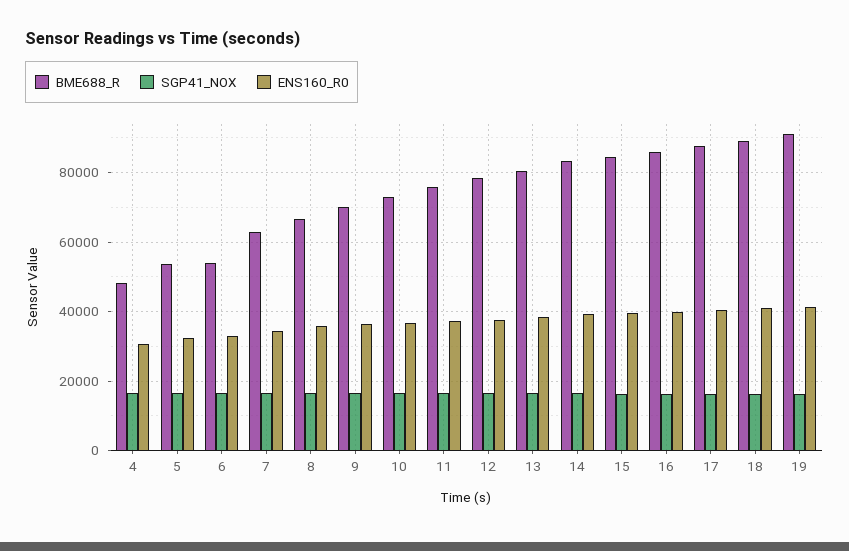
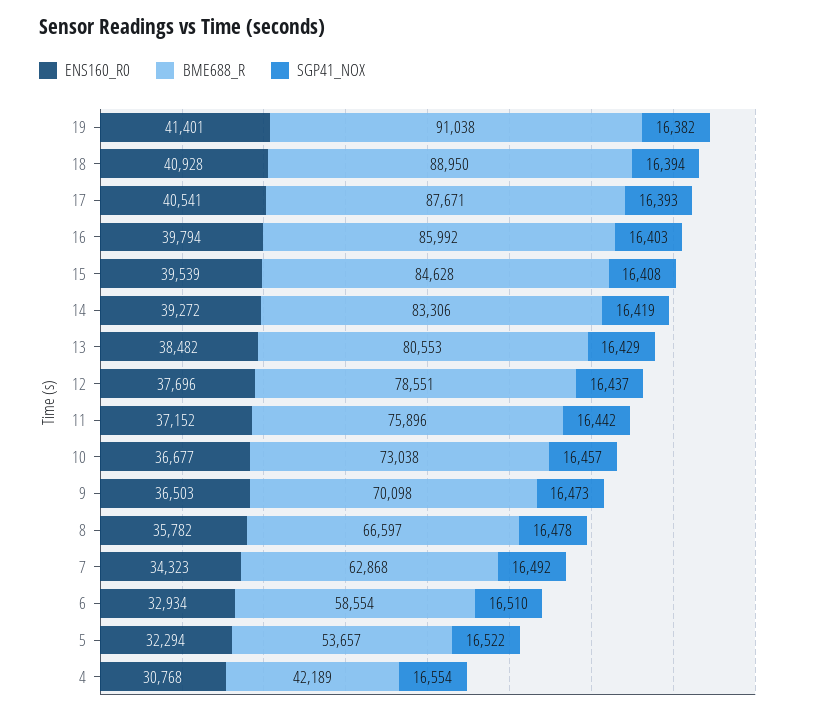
  {
    "BME688_R": {
-     "4": 48000,
+     "4": 42189,
      "5": 53657,
-     "6": 54000,
+     "6": 58554,
      "7": 62868,
      "8": 66597,
      "9": 70098,
      "10": 73038,
      "11": 75896,
      "12": 78551,
      "13": 80553,
      "14": 83306,
      "15": 84628,
      "16": 85992,
      "17": 87671,
      "18": 88950,
      "19": 91038
    },
    "SGP41_NOX": {
      "4": 16554,
      "5": 16522,
      "6": 16510,
      "7": 16492,
      "8": 16478,
      "9": 16473,
      "10": 16457,
      "11": 16442,
      "12": 16437,
      "13": 16429,
      "14": 16419,
      "15": 16408,
      "16": 16403,
      "17": 16393,
      "18": 16394,
      "19": 16382
    },
    "ENS160_R0": {
      "4": 30768,
      "5": 32294,
      "6": 32934,
      "7": 34323,
      "8": 35782,
      "9": 36503,
      "10": 36677,
      "11": 37152,
      "12": 37696,
      "13": 38482,
      "14": 39272,
      "15": 39539,
      "16": 39794,
      "17": 40541,
      "18": 40928,
      "19": 41401
    }
  }

